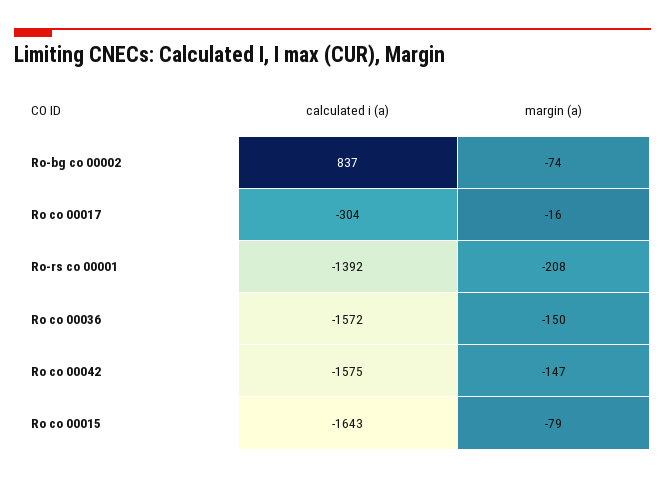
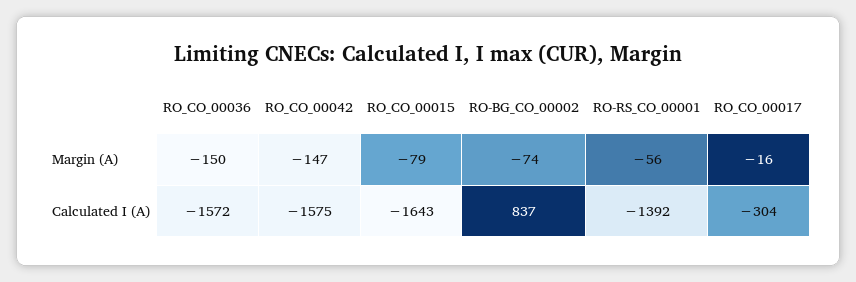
  {
    "calculated i (a)": {
      "Ro-bg co 00002": 837,
      "Ro co 00017": -304,
      "Ro-rs co 00001": -1392,
      "Ro co 00036": -1572,
      "Ro co 00042": -1575,
      "Ro co 00015": -1643
    },
    "margin (a)": {
      "Ro-bg co 00002": -74,
      "Ro co 00017": -16,
-     "Ro-rs co 00001": -208,
+     "Ro-rs co 00001": -56,
      "Ro co 00036": -150,
      "Ro co 00042": -147,
      "Ro co 00015": -79
    }
  }

